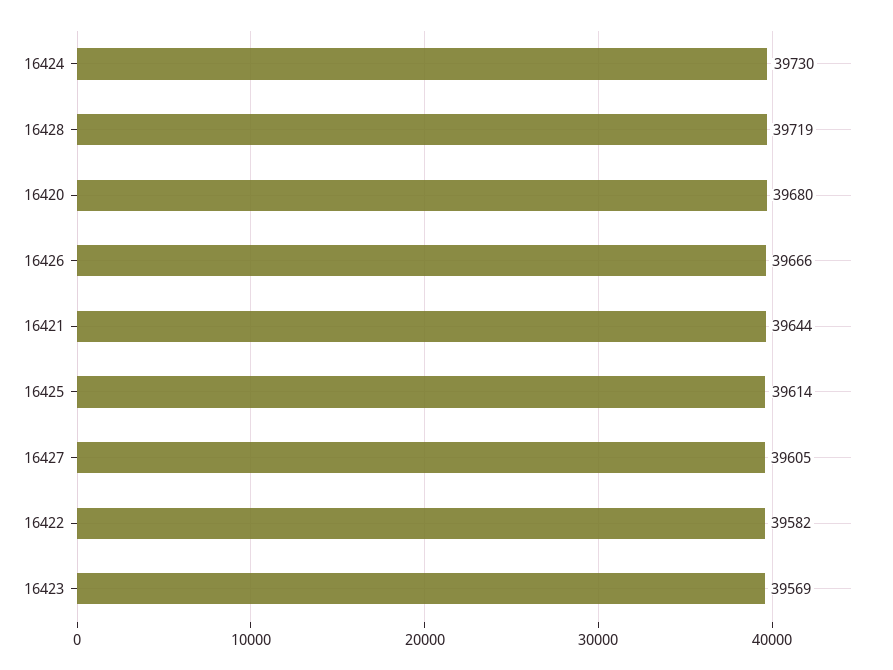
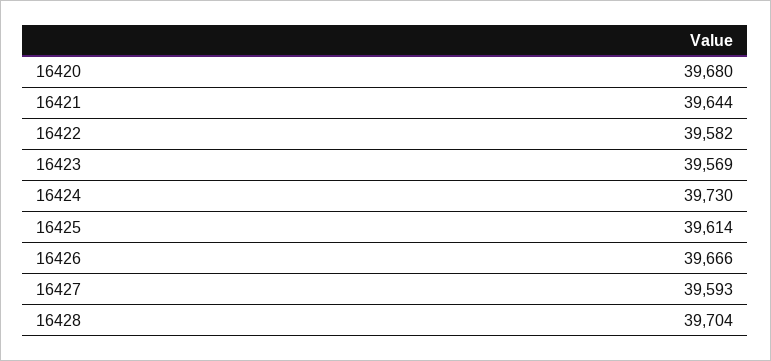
  {
    "16424": 39730,
-   "16428": 39719,
+   "16428": 39704,
    "16420": 39680,
    "16426": 39666,
    "16421": 39644,
    "16425": 39614,
-   "16427": 39605,
+   "16427": 39593,
    "16422": 39582,
    "16423": 39569
  }

